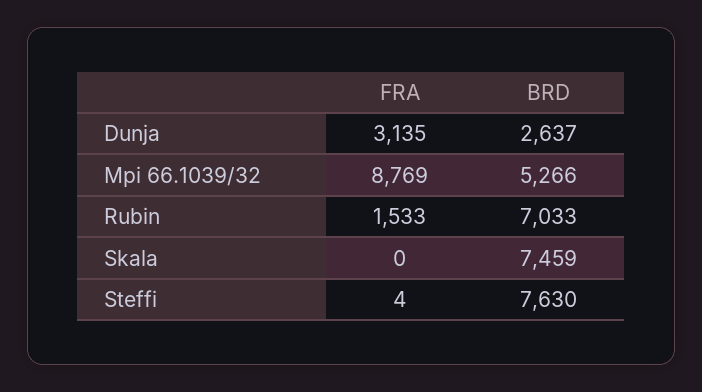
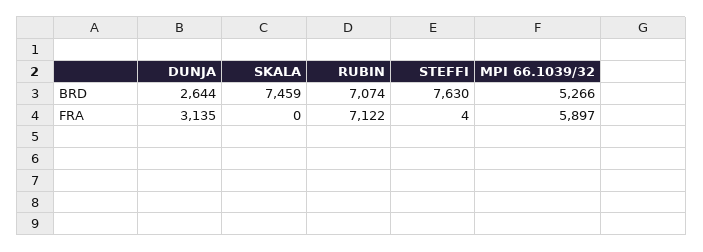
  {
    "FRA": {
      "Dunja": 3135,
-     "Mpi 66.1039/32": 8769,
+     "Mpi 66.1039/32": 5897,
-     "Rubin": 1533,
+     "Rubin": 7122,
      "Skala": 0,
      "Steffi": 4
    },
    "BRD": {
-     "Dunja": 2637,
+     "Dunja": 2644,
      "Mpi 66.1039/32": 5266,
-     "Rubin": 7033,
+     "Rubin": 7074,
      "Skala": 7459,
      "Steffi": 7630
    }
  }

